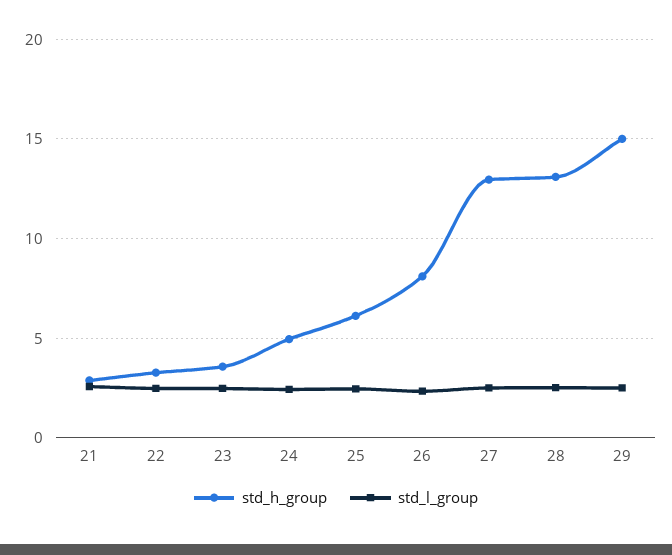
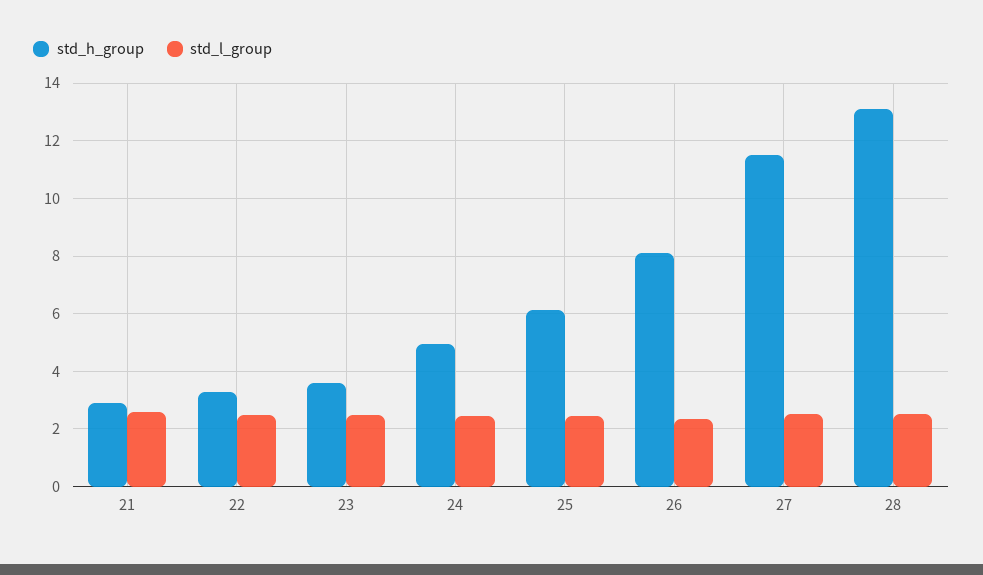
  {
    "std_h_group": {
      "21": 3,
      "22": 3.25,
      "23": 3.5,
      "24": 5,
      "25": 6.25,
      "26": 8,
-     "27": 13,
+     "27": 11.5,
-     "28": 13,
+     "28": 13
-     "29": 15
    },
    "std_l_group": {
      "21": 2.5,
      "22": 2.5,
      "23": 2.5,
      "24": 2.5,
      "25": 2.5,
      "26": 2.25,
      "27": 2.5,
-     "28": 2.5,
+     "28": 2.5
-     "29": 2.5
    }
  }

